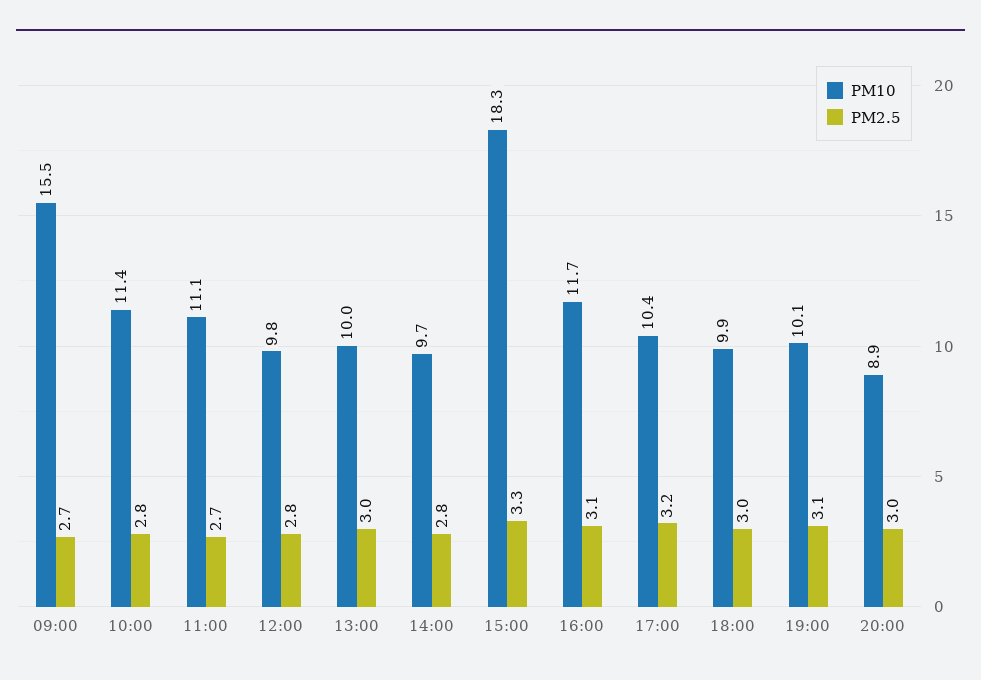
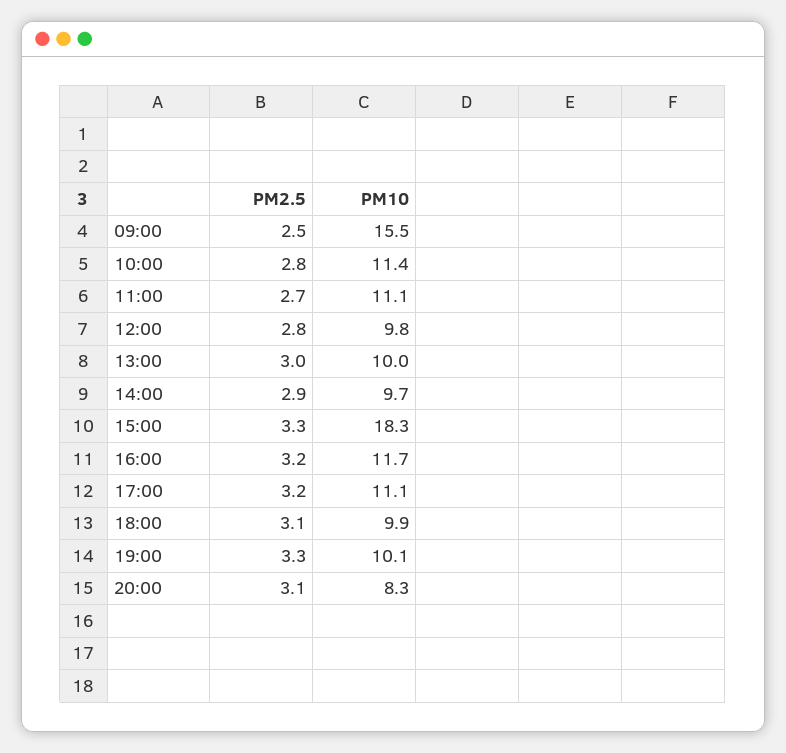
  {
    "PM10": {
      "09:00": 15.5,
      "10:00": 11.4,
      "11:00": 11.1,
      "12:00": 9.8,
      "13:00": 10,
      "14:00": 9.7,
      "15:00": 18.3,
      "16:00": 11.7,
-     "17:00": 10.4,
+     "17:00": 11.1,
      "18:00": 9.9,
      "19:00": 10.1,
-     "20:00": 8.9
+     "20:00": 8.3
    },
    "PM2.5": {
-     "09:00": 2.7,
+     "09:00": 2.5,
      "10:00": 2.8,
      "11:00": 2.7,
      "12:00": 2.8,
      "13:00": 3,
-     "14:00": 2.8,
+     "14:00": 2.9,
      "15:00": 3.3,
-     "16:00": 3.1,
+     "16:00": 3.2,
      "17:00": 3.2,
-     "18:00": 3,
+     "18:00": 3.1,
-     "19:00": 3.1,
+     "19:00": 3.3,
-     "20:00": 3
+     "20:00": 3.1
    }
  }

